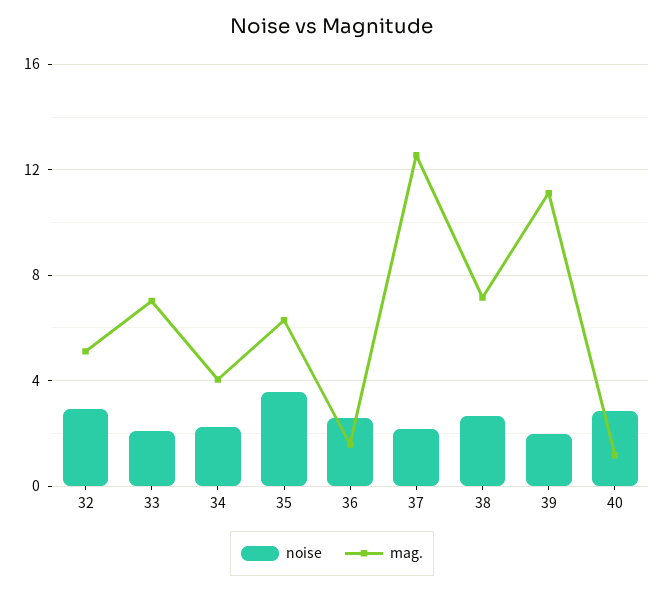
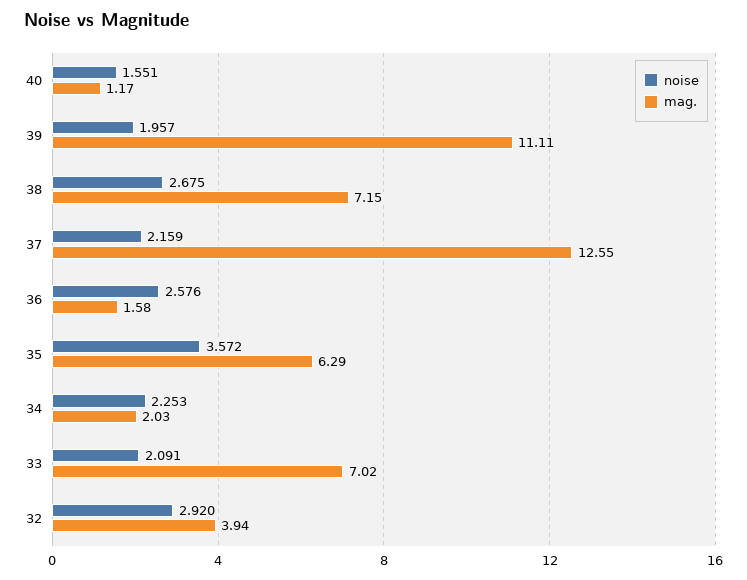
  {
    "noise": {
      "32": 2.92,
      "33": 2.091,
      "34": 2.253,
      "35": 3.572,
      "36": 2.576,
      "37": 2.159,
      "38": 2.675,
      "39": 1.957,
-     "40": 3
+     "40": 1.551
    },
    "mag.": {
-     "32": 5,
+     "32": 3.94,
      "33": 7.02,
-     "34": 4,
+     "34": 2.03,
      "35": 6.29,
      "36": 1.58,
      "37": 12.55,
      "38": 7.15,
      "39": 11.11,
      "40": 1.17
    }
  }

